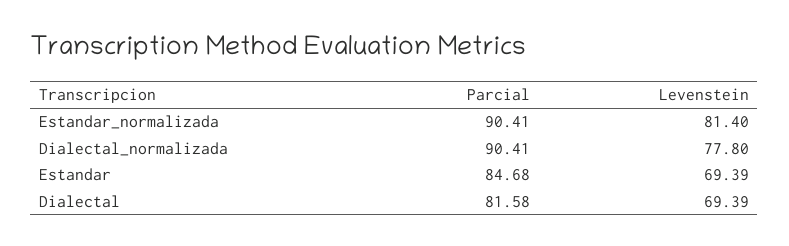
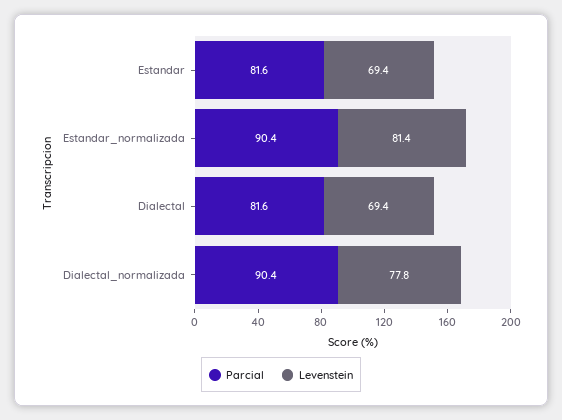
  {
    "Parcial": {
      "Estandar_normalizada": 90.41,
      "Dialectal_normalizada": 90.41,
-     "Estandar": 84.68,
+     "Estandar": 81.6,
      "Dialectal": 81.58
    },
    "Levenstein": {
      "Estandar_normalizada": 81.4,
      "Dialectal_normalizada": 77.8,
      "Estandar": 69.39,
      "Dialectal": 69.39
    }
  }

